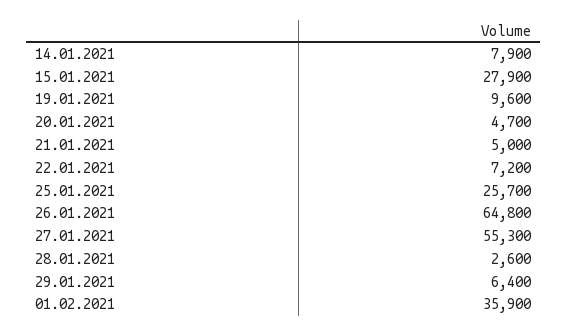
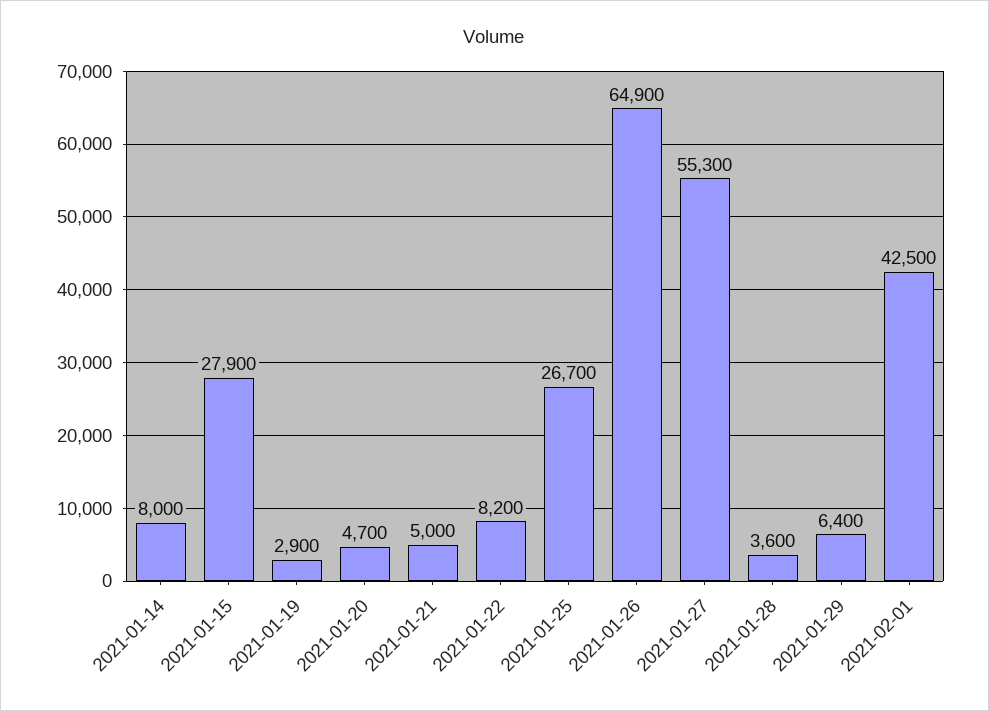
  {
-   "14.01.2021": 7900,
+   "14.01.2021": 8000,
    "15.01.2021": 27900,
-   "19.01.2021": 9600,
+   "19.01.2021": 2900,
    "20.01.2021": 4700,
    "21.01.2021": 5000,
-   "22.01.2021": 7200,
+   "22.01.2021": 8200,
-   "25.01.2021": 25700,
+   "25.01.2021": 26700,
-   "26.01.2021": 64800,
+   "26.01.2021": 64900,
    "27.01.2021": 55300,
-   "28.01.2021": 2600,
+   "28.01.2021": 3600,
    "29.01.2021": 6400,
-   "01.02.2021": 35900
+   "01.02.2021": 42500
  }

